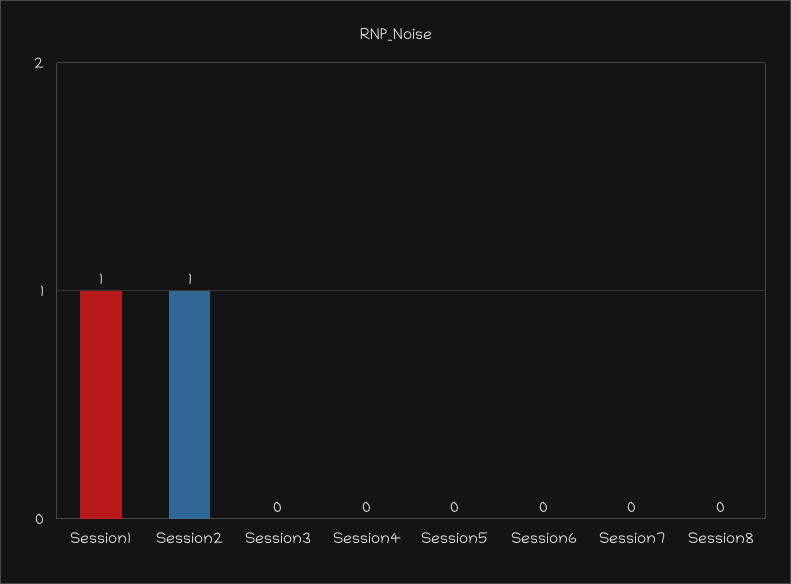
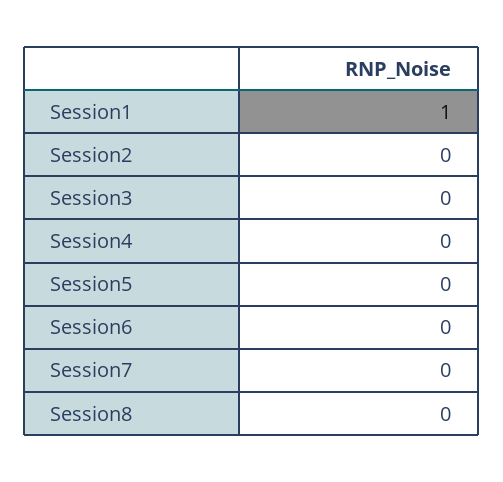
  {
    "Session1": 1,
-   "Session2": 1,
+   "Session2": 0,
    "Session3": 0,
    "Session4": 0,
    "Session5": 0,
    "Session6": 0,
    "Session7": 0,
    "Session8": 0
  }

